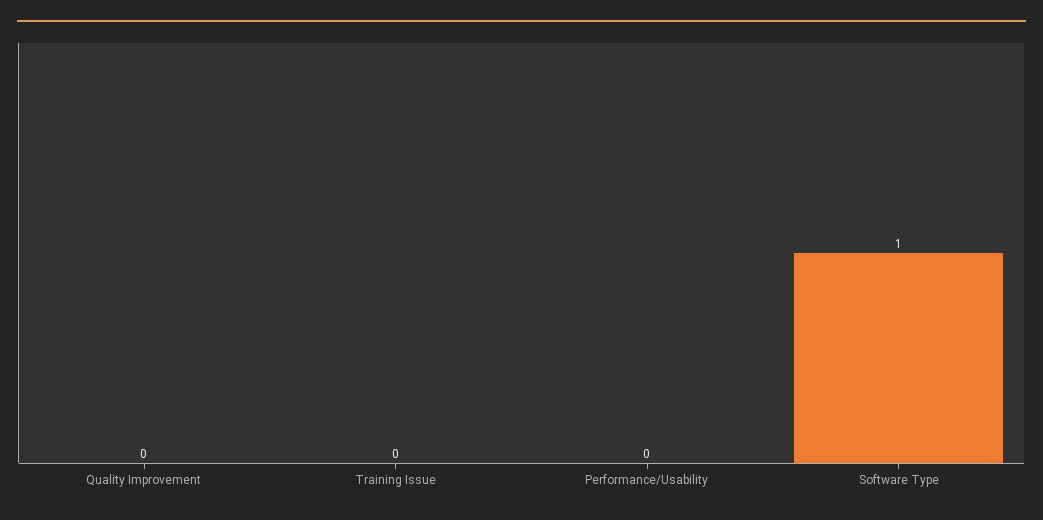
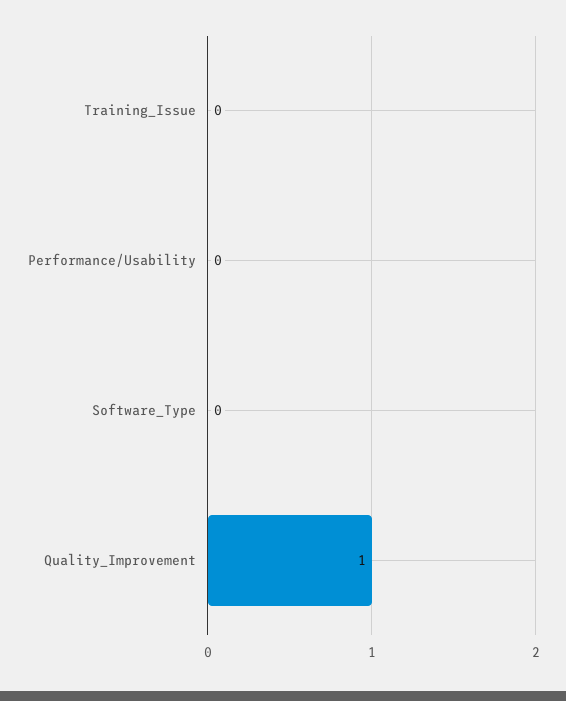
  {
-   "Quality Improvement": 0,
+   "Quality Improvement": 1,
    "Training Issue": 0,
    "Performance/Usability": 0,
-   "Software Type": 1
+   "Software Type": 0
  }

